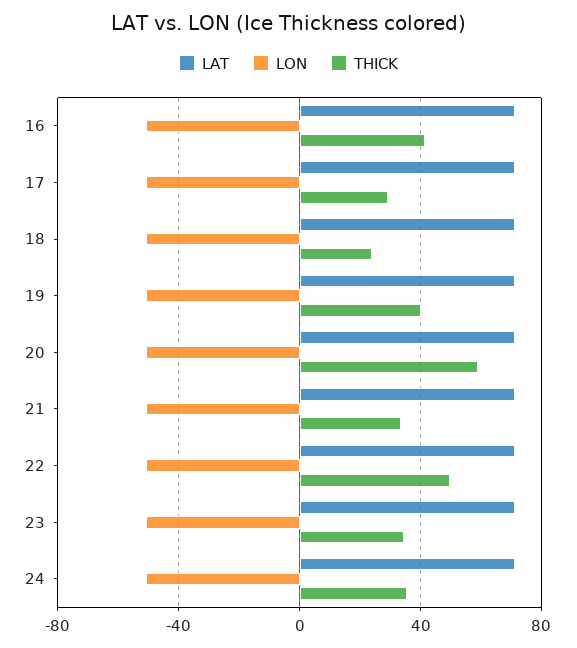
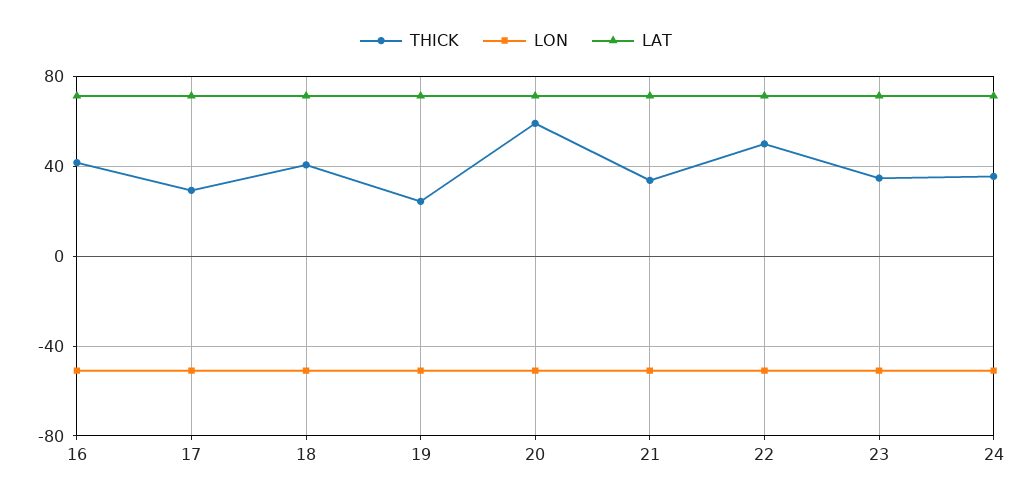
  {
    "LAT": {
      "16": 70,
      "17": 70,
      "18": 70,
      "19": 70,
      "20": 70,
      "21": 70,
      "22": 70,
      "23": 70,
      "24": 70
    },
    "LON": {
      "16": -50,
      "17": -50,
      "18": -50,
      "19": -50,
      "20": -50,
      "21": -50,
      "22": -50,
      "23": -50,
      "24": -50
    },
    "THICK": {
      "16": 40,
      "17": 30,
-     "18": 25,
+     "18": 40,
-     "19": 40,
+     "19": 25,
      "20": 60,
      "21": 35,
      "22": 50,
      "23": 35,
      "24": 35
    }
  }

